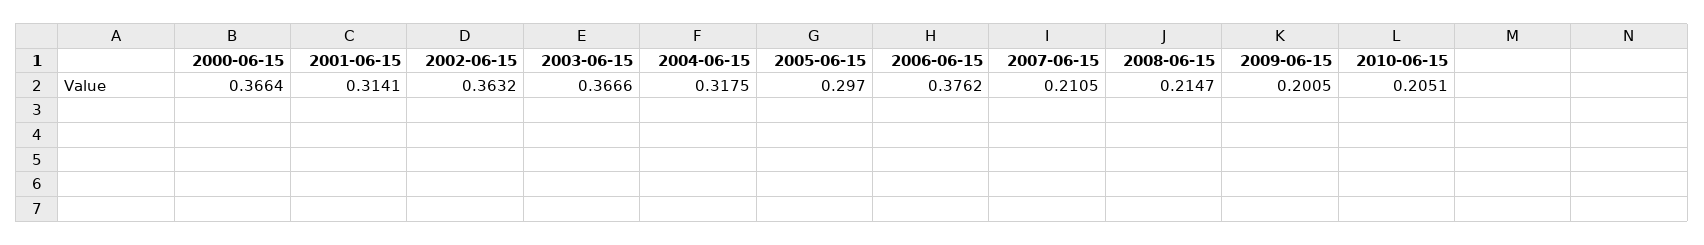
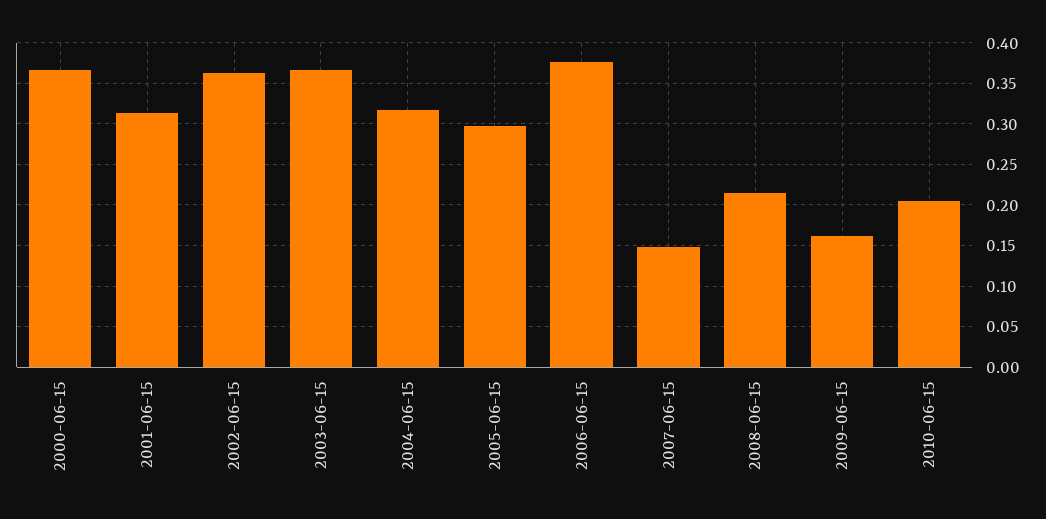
  {
    "2000-06-15": 0.3664,
    "2001-06-15": 0.3141,
    "2002-06-15": 0.3632,
    "2003-06-15": 0.3666,
    "2004-06-15": 0.3175,
    "2005-06-15": 0.297,
    "2006-06-15": 0.3762,
-   "2007-06-15": 0.2105,
+   "2007-06-15": 0.15,
    "2008-06-15": 0.2147,
-   "2009-06-15": 0.2005,
+   "2009-06-15": 0.16,
    "2010-06-15": 0.2051
  }

